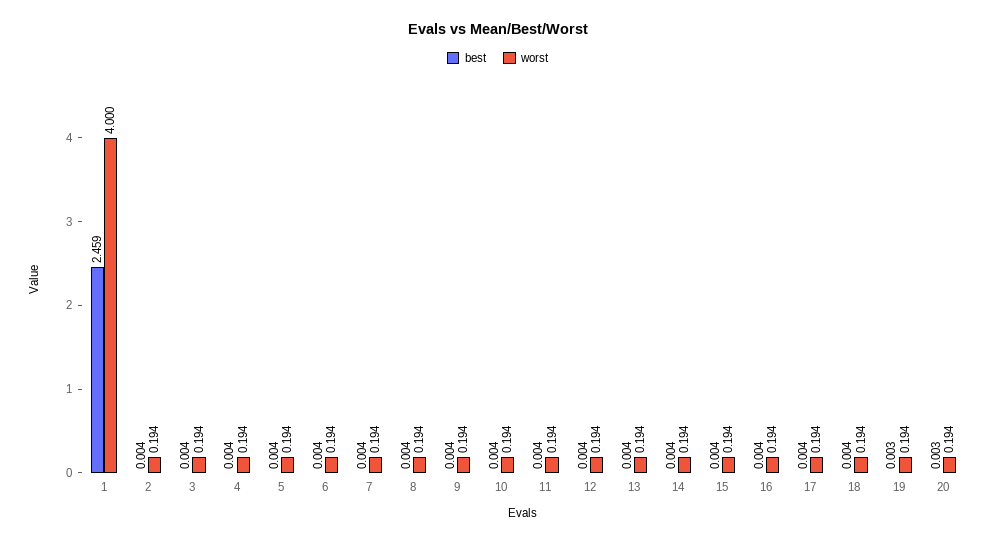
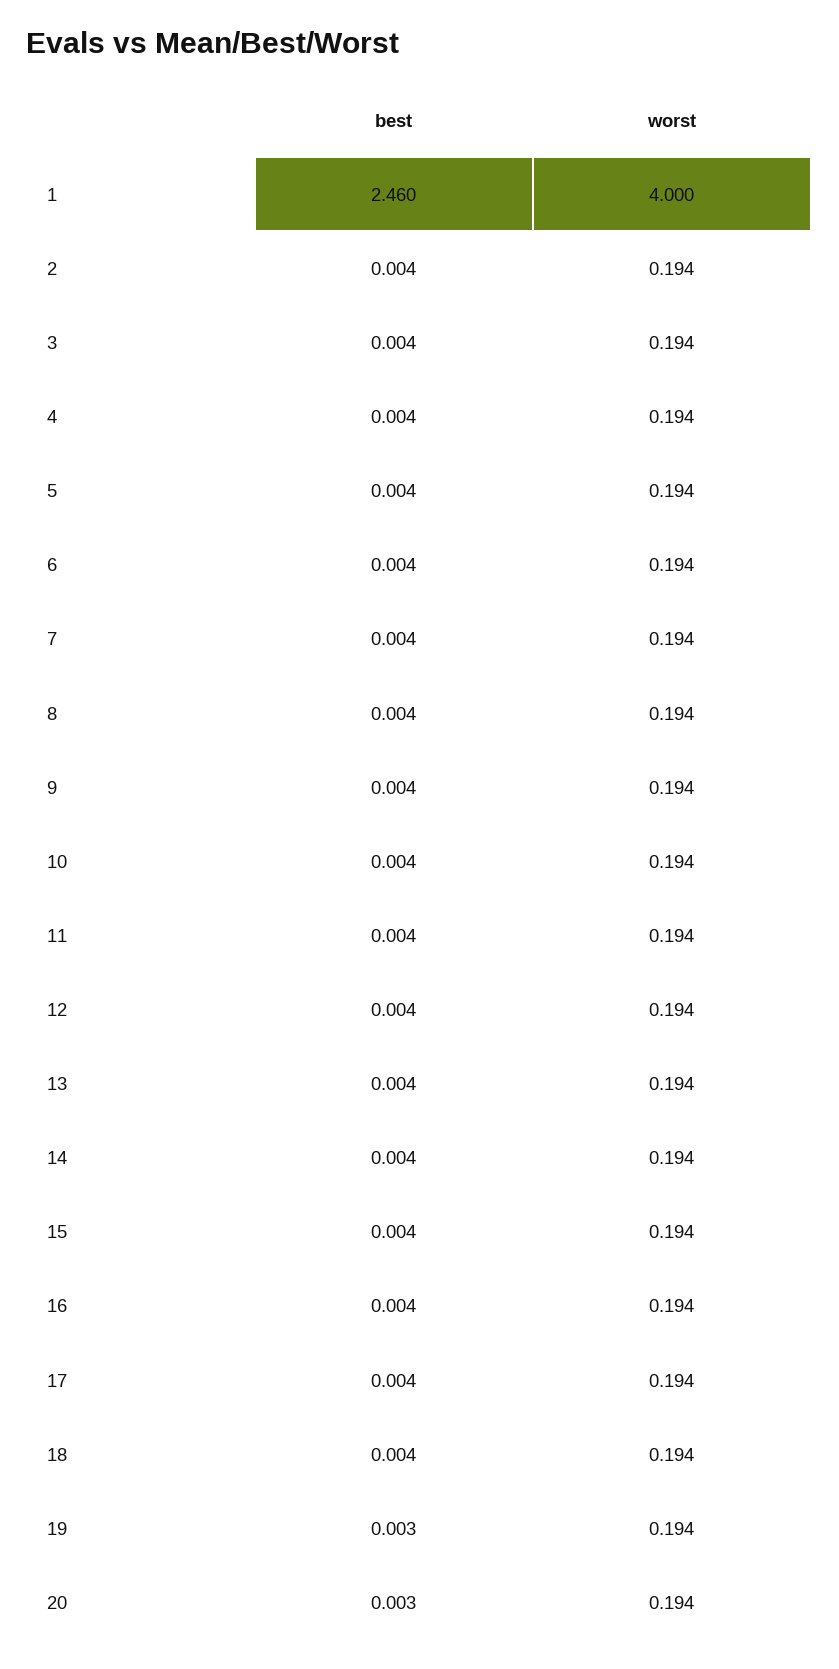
  {
    "best": {
-     "1": 2.459,
+     "1": 2.46,
      "2": 0.004,
      "3": 0.004,
      "4": 0.004,
      "5": 0.004,
      "6": 0.004,
      "7": 0.004,
      "8": 0.004,
      "9": 0.004,
      "10": 0.004,
      "11": 0.004,
      "12": 0.004,
      "13": 0.004,
      "14": 0.004,
      "15": 0.004,
      "16": 0.004,
      "17": 0.004,
      "18": 0.004,
      "19": 0.003,
      "20": 0.003
    },
    "worst": {
      "1": 4,
      "2": 0.194,
      "3": 0.194,
      "4": 0.194,
      "5": 0.194,
      "6": 0.194,
      "7": 0.194,
      "8": 0.194,
      "9": 0.194,
      "10": 0.194,
      "11": 0.194,
      "12": 0.194,
      "13": 0.194,
      "14": 0.194,
      "15": 0.194,
      "16": 0.194,
      "17": 0.194,
      "18": 0.194,
      "19": 0.194,
      "20": 0.194
    }
  }

